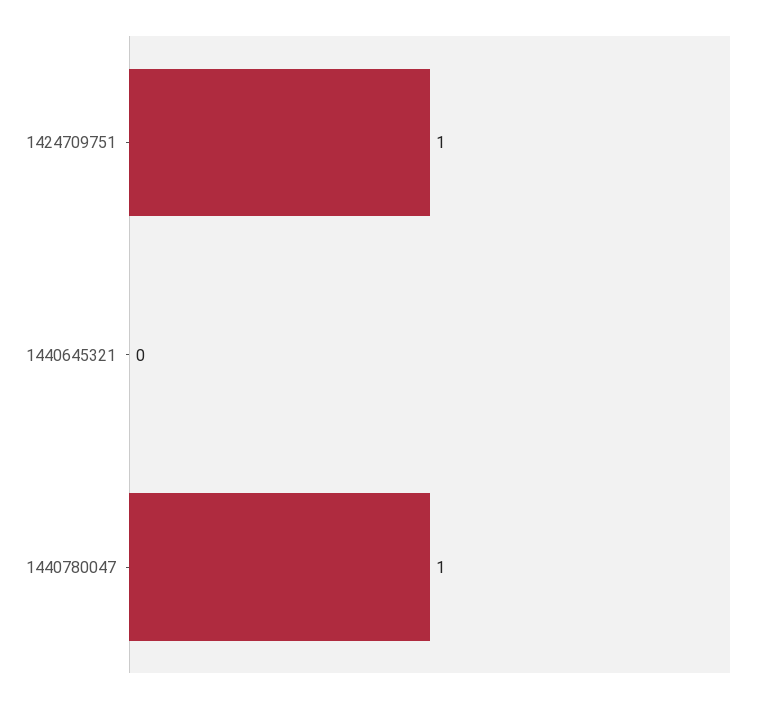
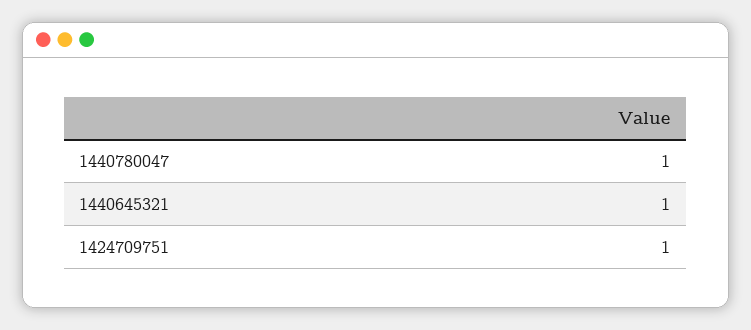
  {
    "1424709751": 1,
-   "1440645321": 0,
+   "1440645321": 1,
    "1440780047": 1
  }

